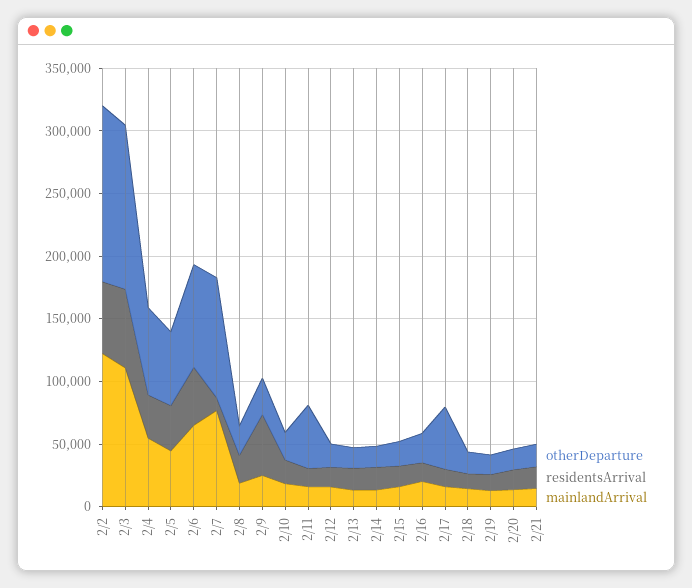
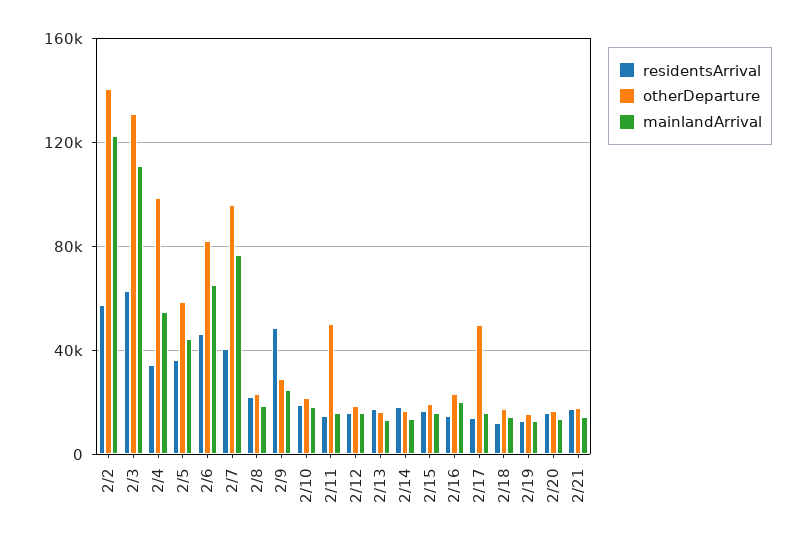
  {
    "otherDeparture": {
      "2/2": 140000,
      "2/3": 130000,
-     "2/4": 70000,
+     "2/4": 100000,
      "2/5": 60000,
      "2/6": 80000,
      "2/7": 95000,
      "2/8": 25000,
      "2/9": 30000,
      "2/10": 20000,
      "2/11": 50000,
      "2/12": 20000,
      "2/13": 15000,
      "2/14": 15000,
      "2/15": 20000,
      "2/16": 25000,
      "2/17": 50000,
      "2/18": 15000,
      "2/19": 15000,
      "2/20": 15000,
      "2/21": 20000
    },
    "residentsArrival": {
      "2/2": 55000,
      "2/3": 65000,
      "2/4": 35000,
      "2/5": 35000,
      "2/6": 45000,
-     "2/7": 10000,
+     "2/7": 40000,
      "2/8": 20000,
      "2/9": 50000,
      "2/10": 20000,
      "2/11": 15000,
      "2/12": 15000,
      "2/13": 15000,
      "2/14": 20000,
      "2/15": 15000,
      "2/16": 15000,
      "2/17": 15000,
      "2/18": 10000,
      "2/19": 15000,
      "2/20": 15000,
      "2/21": 15000
    },
    "mainlandArrival": {
      "2/2": 120000,
      "2/3": 110000,
      "2/4": 55000,
      "2/5": 45000,
      "2/6": 65000,
      "2/7": 75000,
      "2/8": 20000,
      "2/9": 25000,
      "2/10": 20000,
      "2/11": 15000,
      "2/12": 15000,
      "2/13": 15000,
      "2/14": 15000,
      "2/15": 15000,
      "2/16": 20000,
      "2/17": 15000,
      "2/18": 15000,
      "2/19": 15000,
      "2/20": 15000,
      "2/21": 15000
    }
  }

